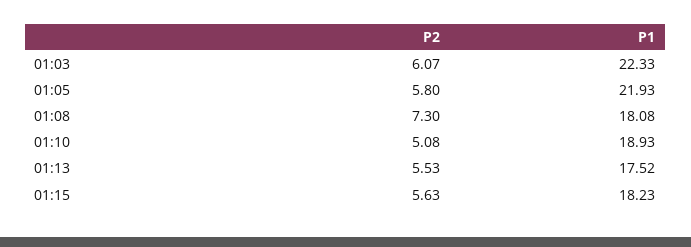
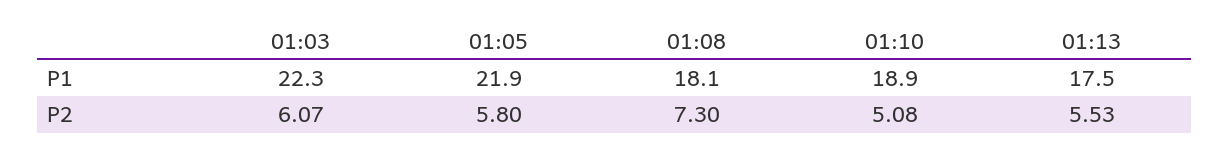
  {
    "P2": {
      "01:03": 6.07,
      "01:05": 5.8,
      "01:08": 7.3,
      "01:10": 5.08,
-     "01:13": 5.53,
+     "01:13": 5.53
-     "01:15": 5.63
    },
    "P1": {
      "01:03": 22.33,
      "01:05": 21.93,
      "01:08": 18.08,
      "01:10": 18.93,
-     "01:13": 17.52,
+     "01:13": 17.52
-     "01:15": 18.23
    }
  }

